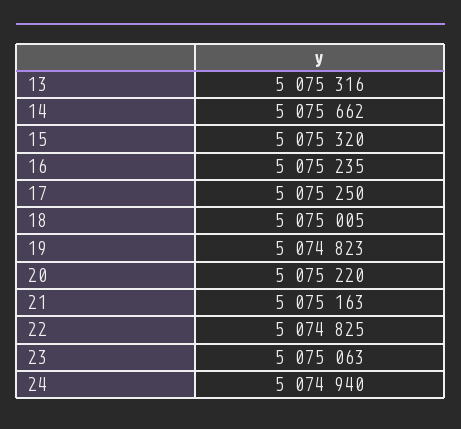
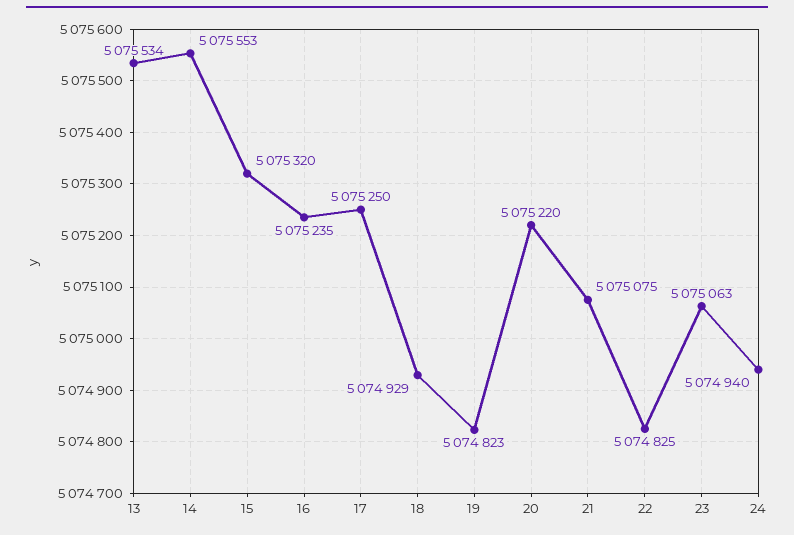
  {
-   "13": 5075316,
+   "13": 5075534,
-   "14": 5075662,
+   "14": 5075553,
    "15": 5075320,
    "16": 5075235,
    "17": 5075250,
-   "18": 5075005,
+   "18": 5074929,
    "19": 5074823,
    "20": 5075220,
-   "21": 5075163,
+   "21": 5075075,
    "22": 5074825,
    "23": 5075063,
    "24": 5074940
  }

